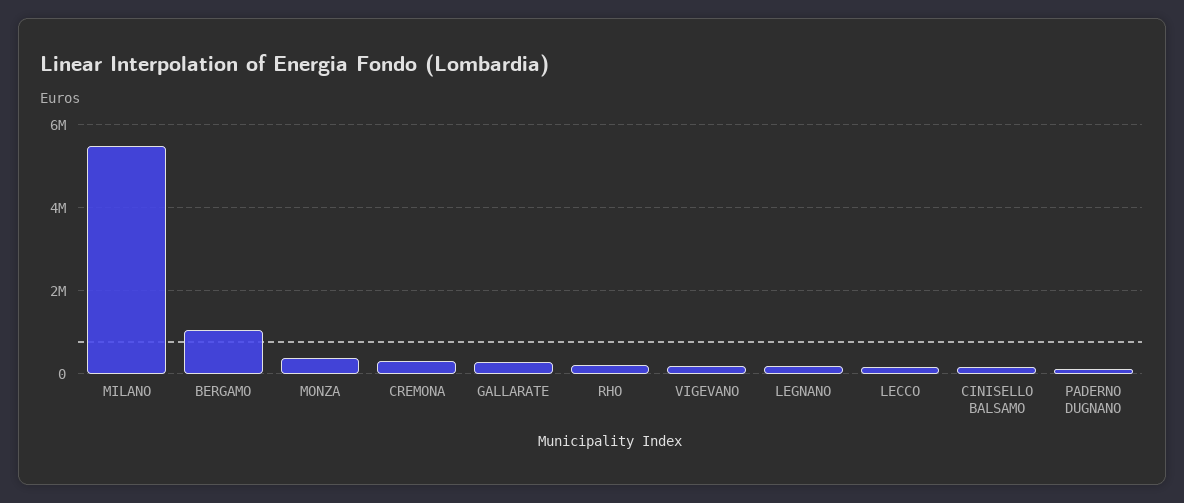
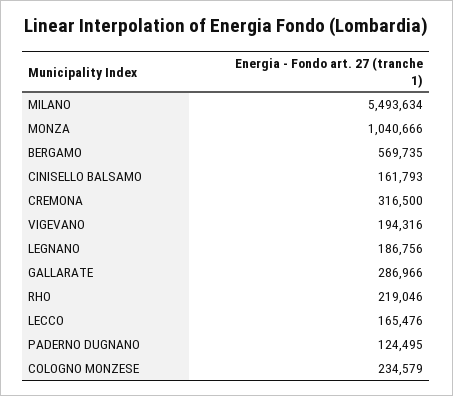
  {
    "MILANO": 5493634,
-   "BERGAMO": 1000000,
+   "BERGAMO": 569735,
-   "MONZA": 400000,
+   "MONZA": 1040666,
    "CREMONA": 316500,
    "GALLARATE": 286966,
    "RHO": 219046,
    "VIGEVANO": 194316,
    "LEGNANO": 186756,
    "LECCO": 165476,
    "CINISELLO BALSAMO": 161793,
-   "PADERNO DUGNANO": 124495
+   "PADERNO DUGNANO": 124495,
+   "COLOGNO MONZESE": 234579
  }

